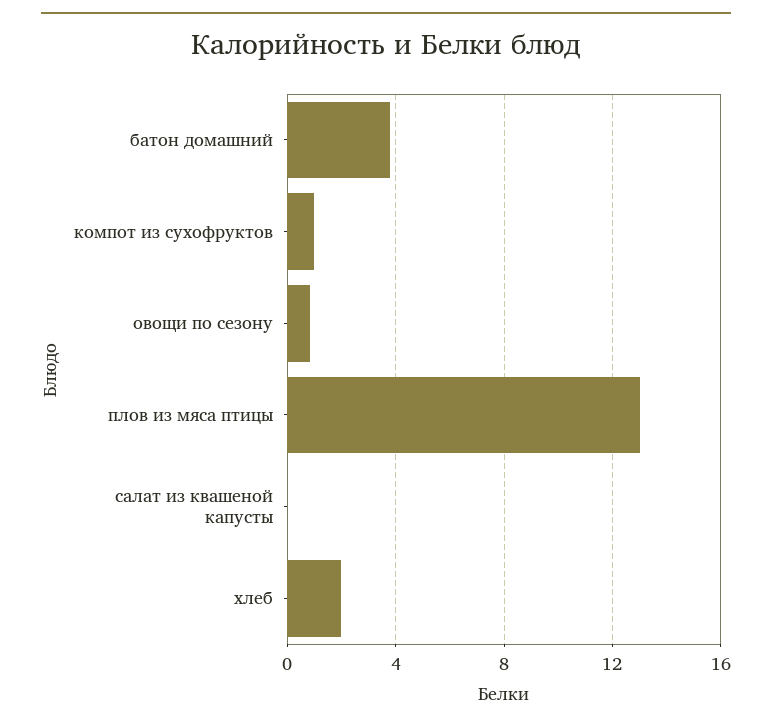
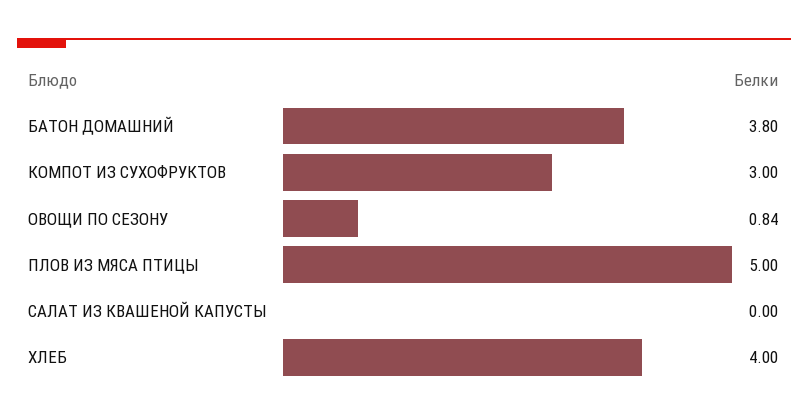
  {
    "батон домашний": 3.8,
-   "компот из сухофруктов": 1,
+   "компот из сухофруктов": 3,
    "овощи по сезону": 0.84,
-   "плов из мяса птицы": 13,
+   "плов из мяса птицы": 5,
    "салат из квашеной капусты": 0,
-   "хлеб": 2
+   "хлеб": 4
  }

